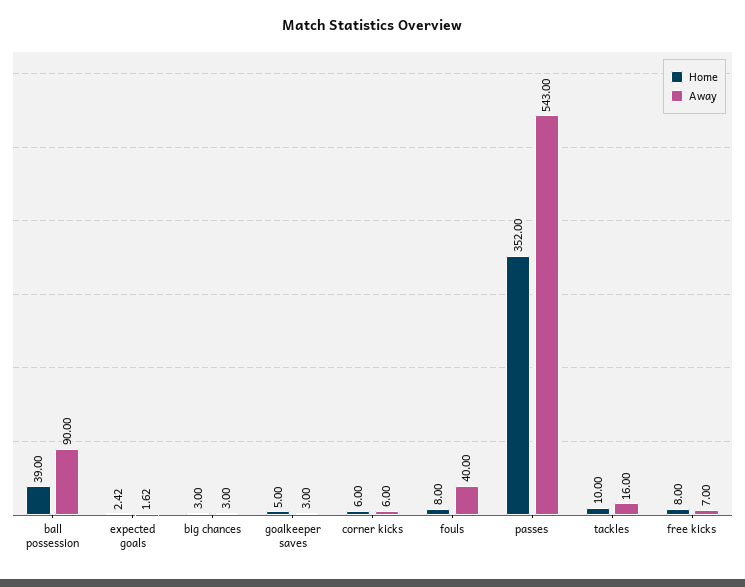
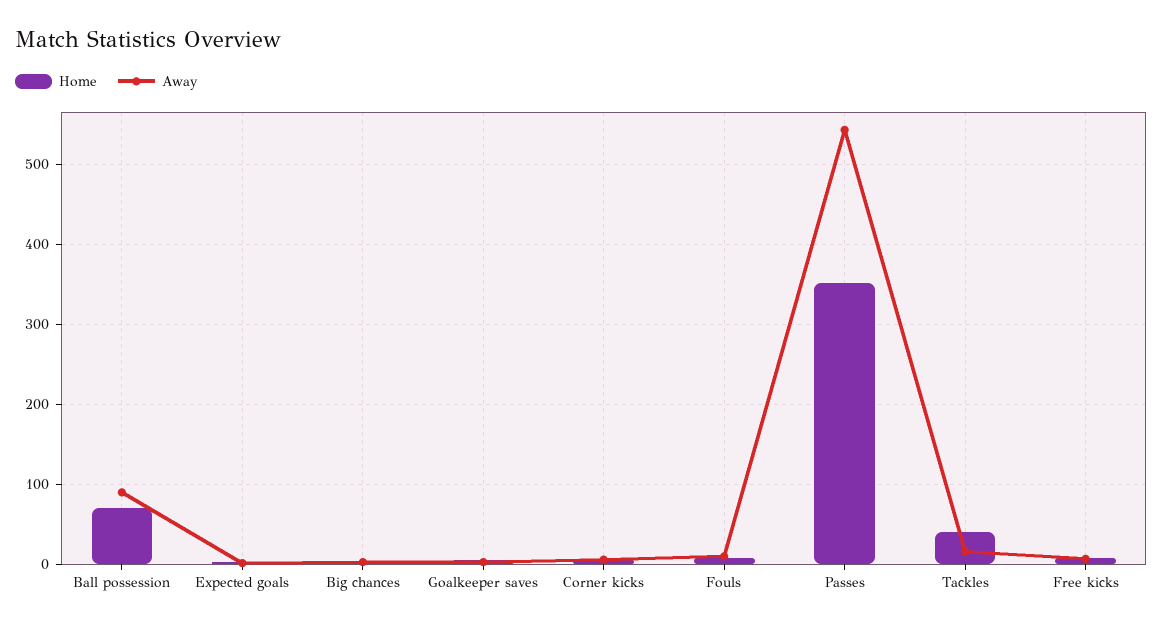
  {
    "Home": {
-     "ball possession": 39,
+     "ball possession": 70,
      "expected goals": 2.42,
      "big chances": 3,
      "goalkeeper saves": 5,
      "corner kicks": 6,
      "fouls": 8,
      "passes": 352,
-     "tackles": 10,
+     "tackles": 40,
      "free kicks": 8
    },
    "Away": {
      "ball possession": 90,
      "expected goals": 1.62,
      "big chances": 3,
      "goalkeeper saves": 3,
      "corner kicks": 6,
-     "fouls": 40,
+     "fouls": 10,
      "passes": 543,
      "tackles": 16,
      "free kicks": 7
    }
  }

